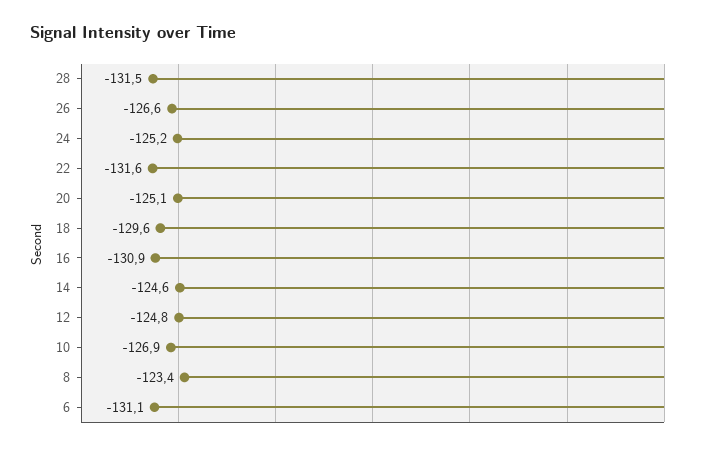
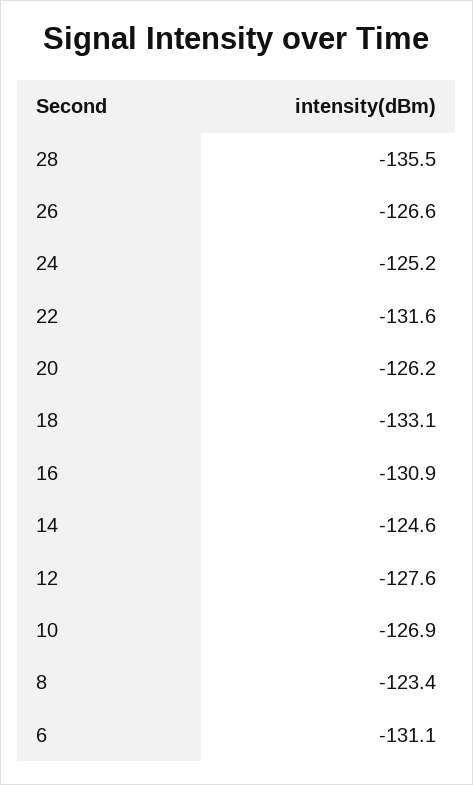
  {
-   "28": -131.5,
+   "28": -135.5,
    "26": -126.6,
    "24": -125.2,
    "22": -131.6,
-   "20": -125.1,
+   "20": -126.2,
-   "18": -129.6,
+   "18": -133.1,
    "16": -130.9,
    "14": -124.6,
-   "12": -124.8,
+   "12": -127.6,
    "10": -126.9,
    "8": -123.4,
    "6": -131.1
  }

